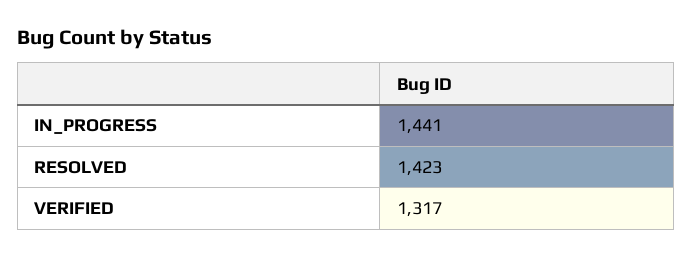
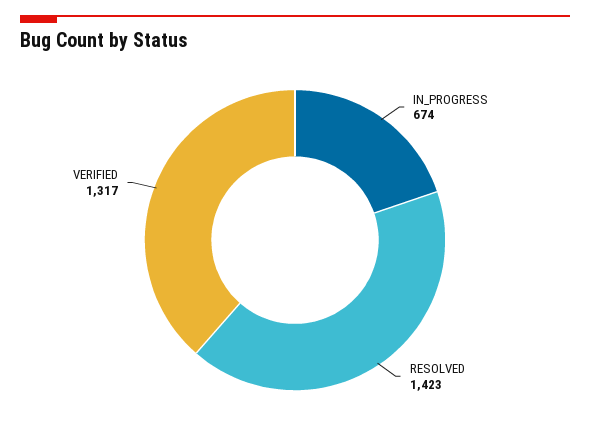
  {
-   "IN_PROGRESS": 1441,
+   "IN_PROGRESS": 674,
    "RESOLVED": 1423,
    "VERIFIED": 1317
  }

